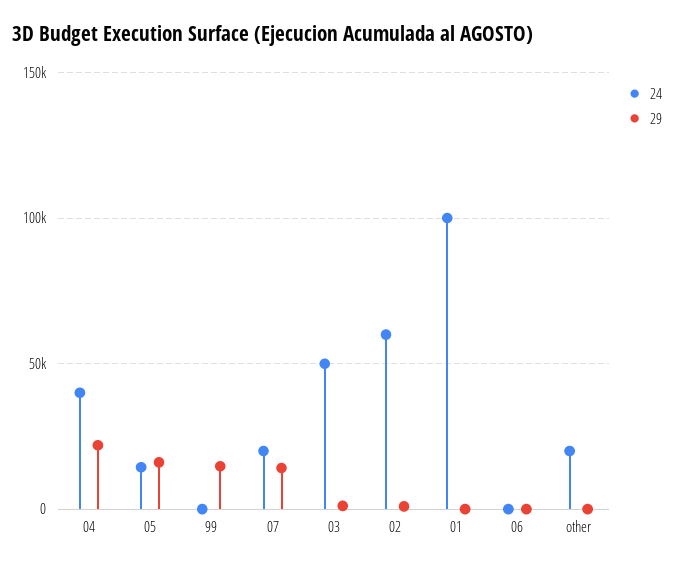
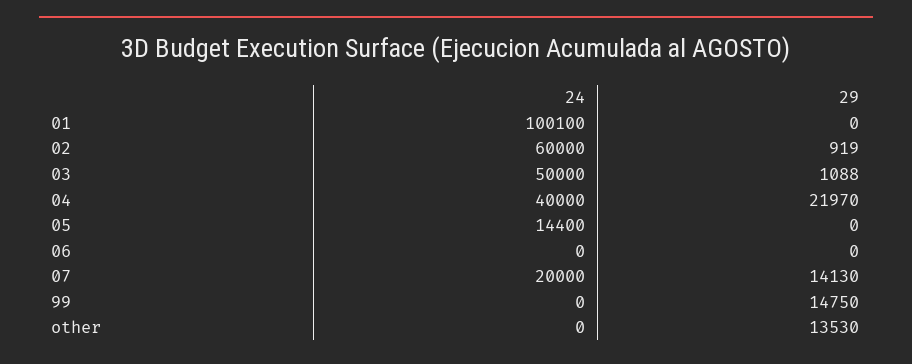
  {
    "24": {
      "04": 40000,
      "05": 14400,
      "99": 0,
      "07": 20000,
      "03": 50000,
      "02": 60000,
      "01": 100100,
      "06": 0,
-     "other": 20000
+     "other": 0
    },
    "29": {
      "04": 21970,
-     "05": 15000,
+     "05": 0,
      "99": 14750,
      "07": 14130,
      "03": 1088,
      "02": 919,
      "01": 0,
      "06": 0,
-     "other": 0
+     "other": 13530
    }
  }

